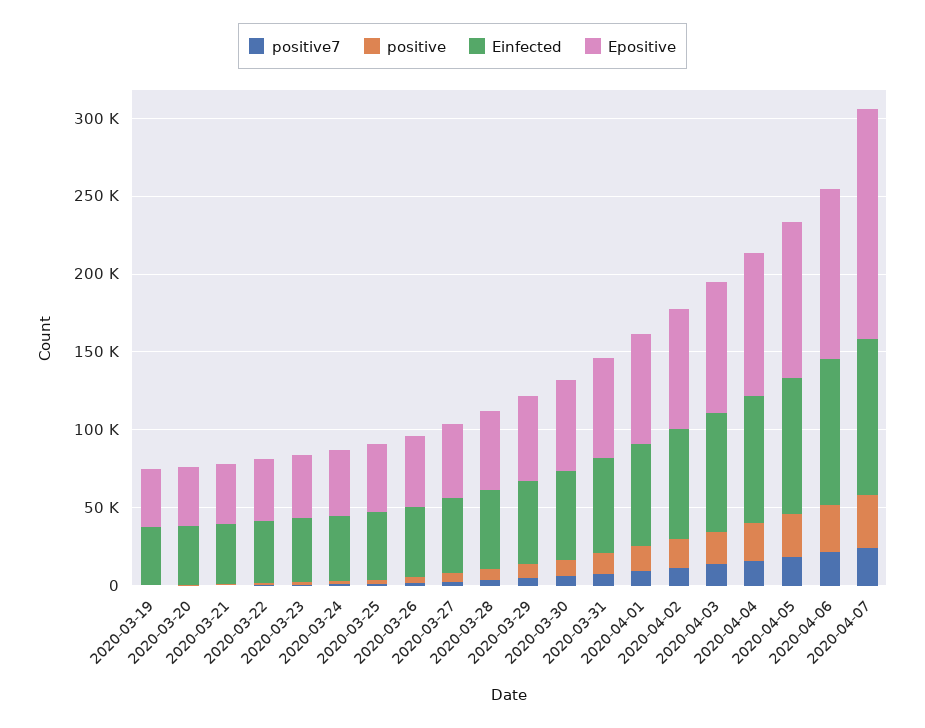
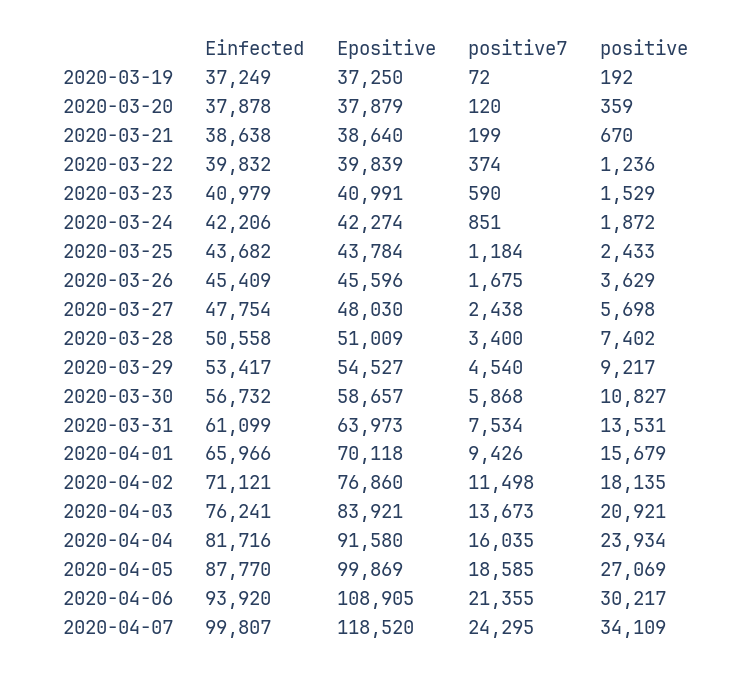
  {
    "positive7": {
      "2020-03-19": 72,
      "2020-03-20": 120,
      "2020-03-21": 199,
      "2020-03-22": 374,
      "2020-03-23": 590,
      "2020-03-24": 851,
      "2020-03-25": 1184,
      "2020-03-26": 1675,
      "2020-03-27": 2438,
      "2020-03-28": 3400,
      "2020-03-29": 4540,
      "2020-03-30": 5868,
      "2020-03-31": 7534,
      "2020-04-01": 9426,
      "2020-04-02": 11498,
      "2020-04-03": 13673,
      "2020-04-04": 16035,
      "2020-04-05": 18585,
      "2020-04-06": 21355,
      "2020-04-07": 24295
    },
    "positive": {
      "2020-03-19": 192,
      "2020-03-20": 359,
      "2020-03-21": 670,
      "2020-03-22": 1236,
      "2020-03-23": 1529,
      "2020-03-24": 1872,
      "2020-03-25": 2433,
      "2020-03-26": 3629,
      "2020-03-27": 5698,
      "2020-03-28": 7402,
      "2020-03-29": 9217,
      "2020-03-30": 10827,
      "2020-03-31": 13531,
      "2020-04-01": 15679,
      "2020-04-02": 18135,
      "2020-04-03": 20921,
      "2020-04-04": 23934,
      "2020-04-05": 27069,
      "2020-04-06": 30217,
      "2020-04-07": 34109
    },
    "Einfected": {
      "2020-03-19": 37249,
      "2020-03-20": 37878,
      "2020-03-21": 38638,
      "2020-03-22": 39832,
      "2020-03-23": 40979,
      "2020-03-24": 42206,
      "2020-03-25": 43682,
      "2020-03-26": 45409,
      "2020-03-27": 47754,
      "2020-03-28": 50558,
      "2020-03-29": 53417,
      "2020-03-30": 56732,
      "2020-03-31": 61099,
      "2020-04-01": 65966,
      "2020-04-02": 71121,
      "2020-04-03": 76241,
      "2020-04-04": 81716,
      "2020-04-05": 87770,
      "2020-04-06": 93920,
      "2020-04-07": 99807
    },
    "Epositive": {
      "2020-03-19": 37250,
      "2020-03-20": 37879,
      "2020-03-21": 38640,
      "2020-03-22": 39839,
      "2020-03-23": 40991,
      "2020-03-24": 42274,
      "2020-03-25": 43784,
      "2020-03-26": 45596,
      "2020-03-27": 48030,
      "2020-03-28": 51009,
      "2020-03-29": 54527,
      "2020-03-30": 58657,
      "2020-03-31": 63973,
      "2020-04-01": 70118,
      "2020-04-02": 76860,
      "2020-04-03": 83921,
      "2020-04-04": 91580,
      "2020-04-05": 99869,
      "2020-04-06": 108905,
-     "2020-04-07": 150000
+     "2020-04-07": 118520
    }
  }

